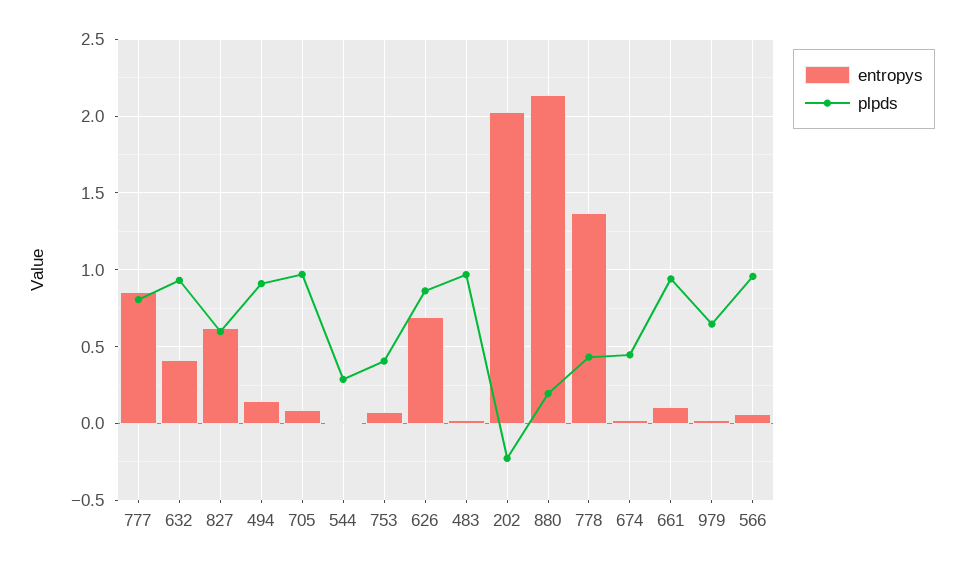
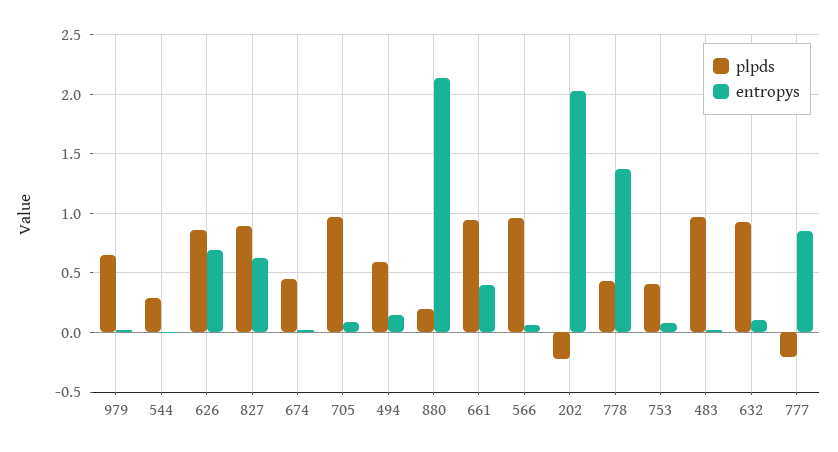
  {
    "entropys": {
      "777": 0.85,
-     "632": 0.4,
+     "632": 0.1,
      "827": 0.6,
      "494": 0.15,
      "705": 0.1,
      "544": 0,
      "753": 0.1,
      "626": 0.7,
      "483": 0,
      "202": 2.05,
      "880": 2.15,
      "778": 1.35,
      "674": 0,
-     "661": 0.1,
+     "661": 0.4,
      "979": 0,
      "566": 0.05
    },
    "plpds": {
-     "777": 0.8,
+     "777": -0.2,
      "632": 0.95,
-     "827": 0.6,
+     "827": 0.9,
-     "494": 0.9,
+     "494": 0.6,
      "705": 0.95,
      "544": 0.3,
      "753": 0.4,
      "626": 0.85,
      "483": 0.95,
      "202": -0.25,
      "880": 0.2,
      "778": 0.45,
      "674": 0.45,
      "661": 0.95,
      "979": 0.65,
      "566": 0.95
    }
  }

